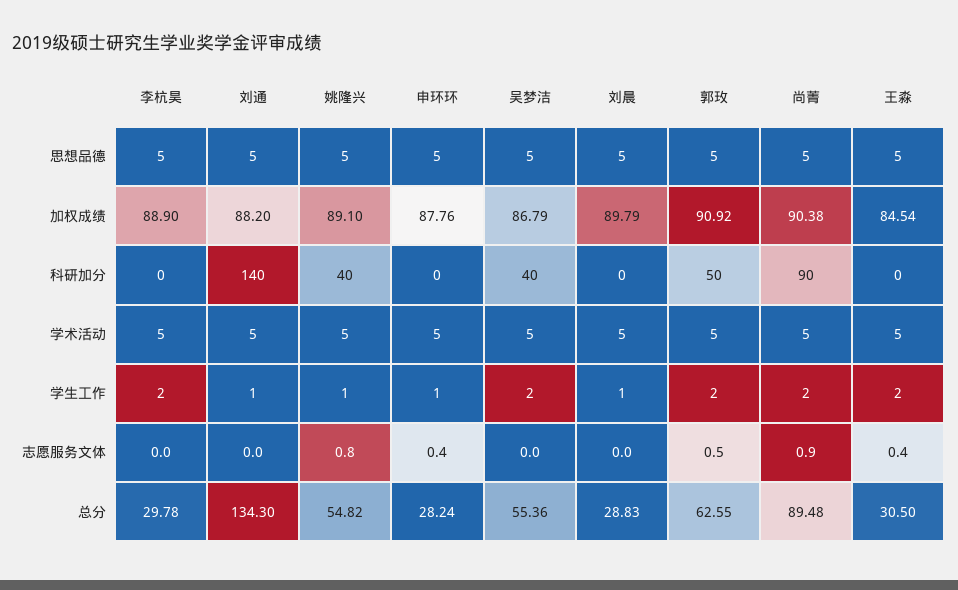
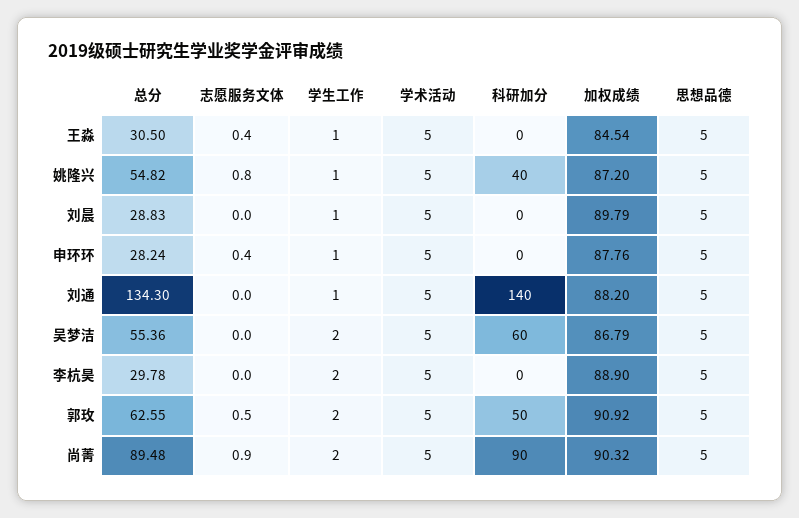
  {
    "李杭昊": {
      "思想品德": 5,
      "加权成绩": 88.9,
      "科研加分": 0,
      "学术活动": 5,
      "学生工作": 2,
      "志愿服务文体": 0,
      "总分": 29.78
    },
    "刘通": {
      "思想品德": 5,
      "加权成绩": 88.2,
      "科研加分": 140,
      "学术活动": 5,
      "学生工作": 1,
      "志愿服务文体": 0,
      "总分": 134.3
    },
    "姚隆兴": {
      "思想品德": 5,
-     "加权成绩": 89.1,
+     "加权成绩": 87.2,
      "科研加分": 40,
      "学术活动": 5,
      "学生工作": 1,
      "志愿服务文体": 0.8,
      "总分": 54.82
    },
    "申环环": {
      "思想品德": 5,
      "加权成绩": 87.76,
      "科研加分": 0,
      "学术活动": 5,
      "学生工作": 1,
      "志愿服务文体": 0.4,
      "总分": 28.24
    },
    "吴梦洁": {
      "思想品德": 5,
      "加权成绩": 86.79,
-     "科研加分": 40,
+     "科研加分": 60,
      "学术活动": 5,
      "学生工作": 2,
      "志愿服务文体": 0,
      "总分": 55.36
    },
    "刘晨": {
      "思想品德": 5,
      "加权成绩": 89.79,
      "科研加分": 0,
      "学术活动": 5,
      "学生工作": 1,
      "志愿服务文体": 0,
      "总分": 28.83
    },
    "郭玫": {
      "思想品德": 5,
      "加权成绩": 90.92,
      "科研加分": 50,
      "学术活动": 5,
      "学生工作": 2,
      "志愿服务文体": 0.5,
      "总分": 62.55
    },
    "尚菁": {
      "思想品德": 5,
-     "加权成绩": 90.38,
+     "加权成绩": 90.32,
      "科研加分": 90,
      "学术活动": 5,
      "学生工作": 2,
      "志愿服务文体": 0.9,
      "总分": 89.48
    },
    "王淼": {
      "思想品德": 5,
      "加权成绩": 84.54,
      "科研加分": 0,
      "学术活动": 5,
-     "学生工作": 2,
+     "学生工作": 1,
      "志愿服务文体": 0.4,
      "总分": 30.5
    }
  }

